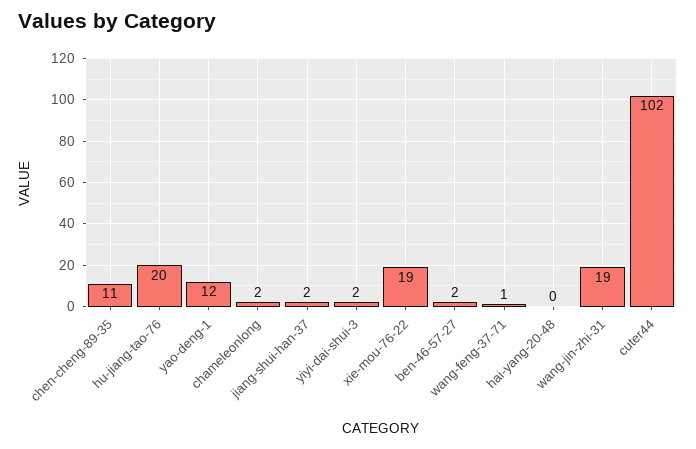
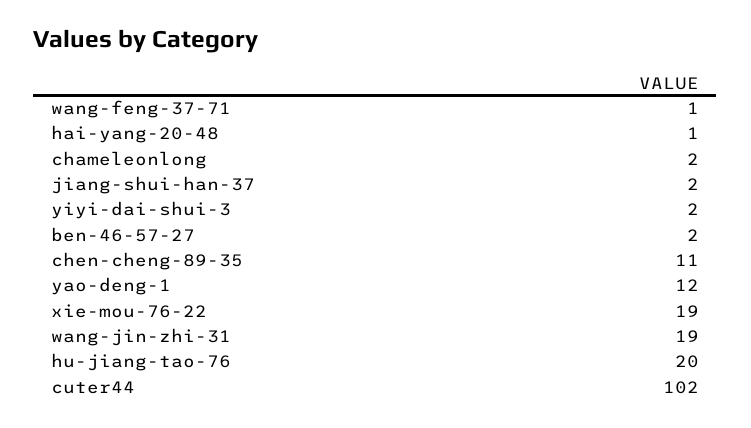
  {
    "chen-cheng-89-35": 11,
    "hu-jiang-tao-76": 20,
    "yao-deng-1": 12,
    "chameleonlong": 2,
    "jiang-shui-han-37": 2,
    "yiyi-dai-shui-3": 2,
    "xie-mou-76-22": 19,
    "ben-46-57-27": 2,
    "wang-feng-37-71": 1,
-   "hai-yang-20-48": 0,
+   "hai-yang-20-48": 1,
    "wang-jin-zhi-31": 19,
    "cuter44": 102
  }

